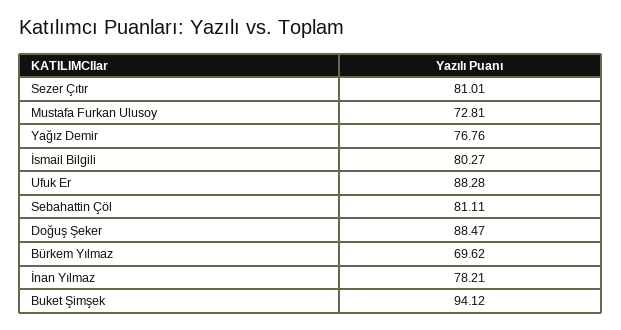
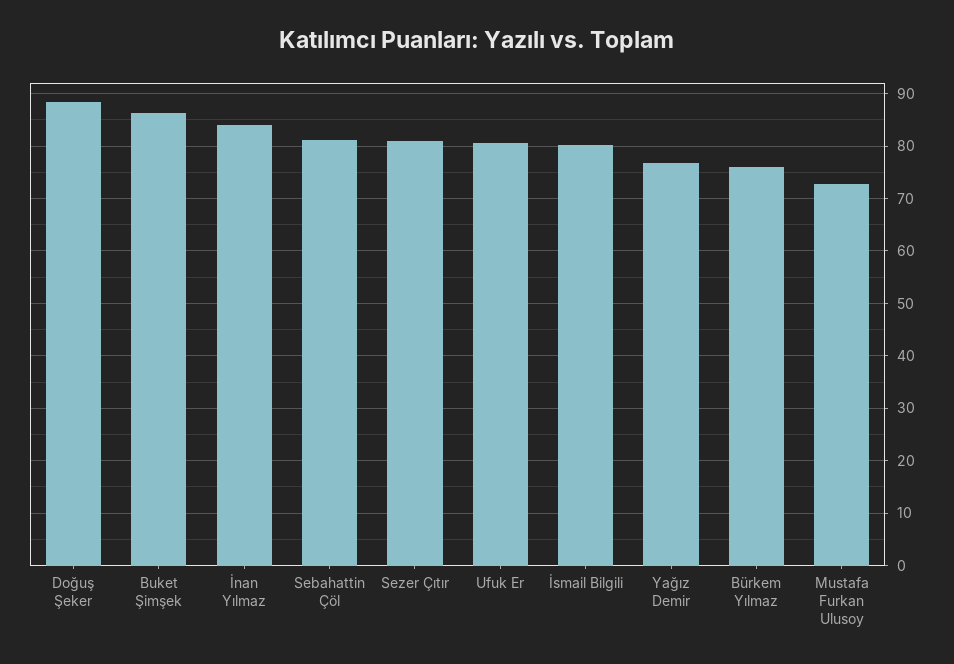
  {
    "Sezer Çıtır": 81.01,
    "Mustafa Furkan Ulusoy": 72.81,
    "Yağız Demir": 76.76,
    "İsmail Bilgili": 80.27,
-   "Ufuk Er": 88.28,
+   "Ufuk Er": 80,
    "Sebahattin Çöl": 81.11,
    "Doğuş Şeker": 88.47,
-   "Bürkem Yılmaz": 69.62,
+   "Bürkem Yılmaz": 76,
-   "İnan Yılmaz": 78.21,
+   "İnan Yılmaz": 84,
-   "Buket Şimşek": 94.12
+   "Buket Şimşek": 86
  }

